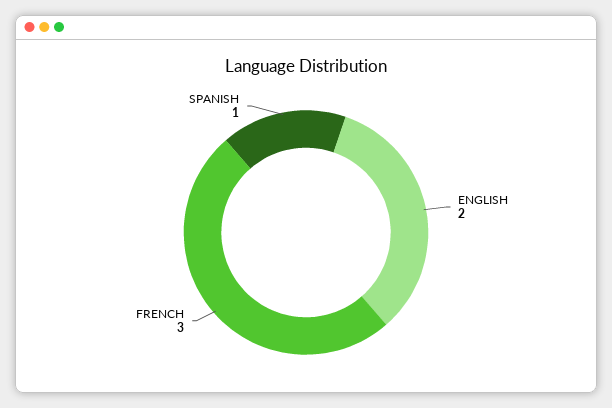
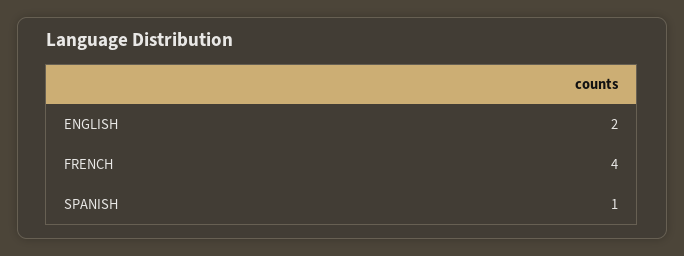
  {
    "ENGLISH": 2,
-   "FRENCH": 3,
+   "FRENCH": 4,
    "SPANISH": 1
  }

